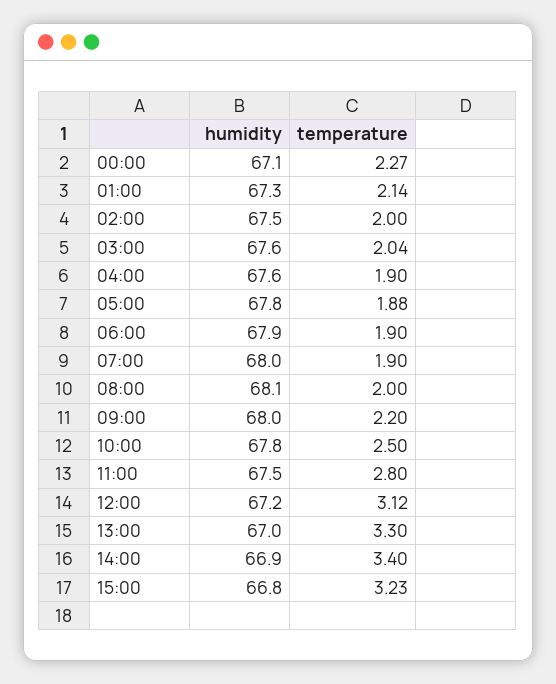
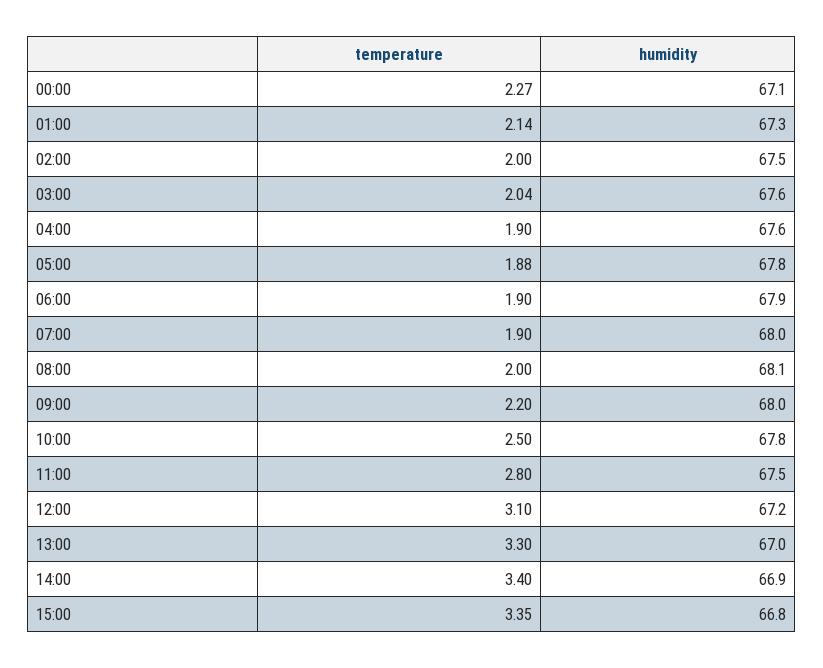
  {
    "humidity": {
      "00:00": 67.1,
      "01:00": 67.3,
      "02:00": 67.5,
      "03:00": 67.6,
      "04:00": 67.6,
      "05:00": 67.8,
      "06:00": 67.9,
      "07:00": 68,
      "08:00": 68.1,
      "09:00": 68,
      "10:00": 67.8,
      "11:00": 67.5,
      "12:00": 67.2,
      "13:00": 67,
      "14:00": 66.9,
      "15:00": 66.8
    },
    "temperature": {
      "00:00": 2.27,
      "01:00": 2.14,
      "02:00": 2,
      "03:00": 2.04,
      "04:00": 1.9,
      "05:00": 1.88,
      "06:00": 1.9,
      "07:00": 1.9,
      "08:00": 2,
      "09:00": 2.2,
      "10:00": 2.5,
      "11:00": 2.8,
-     "12:00": 3.12,
+     "12:00": 3.1,
      "13:00": 3.3,
      "14:00": 3.4,
-     "15:00": 3.23
+     "15:00": 3.35
    }
  }

